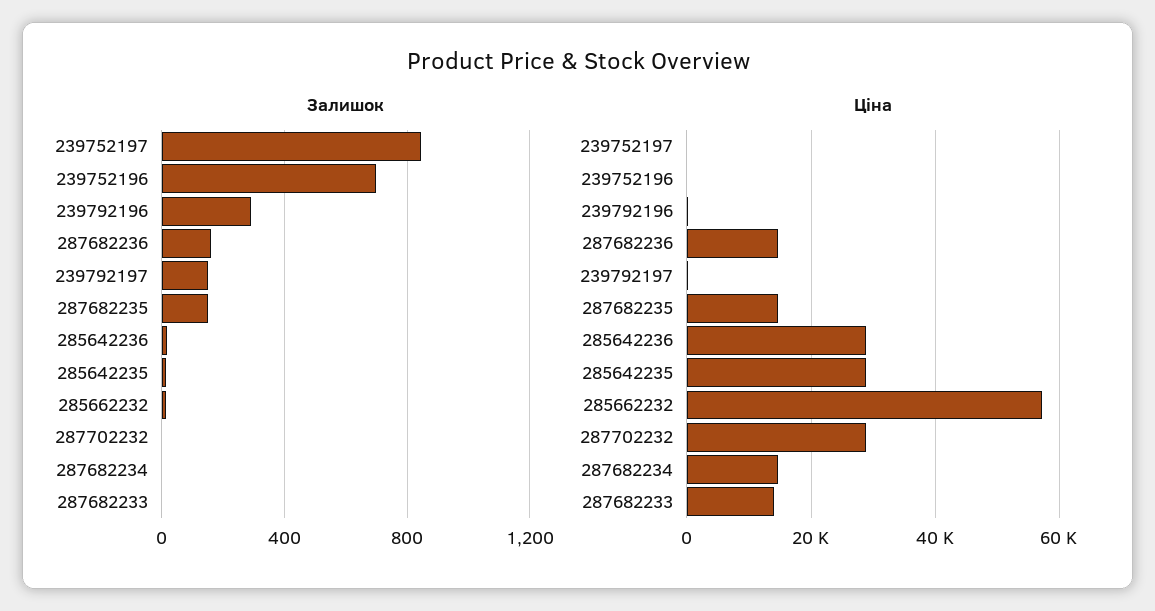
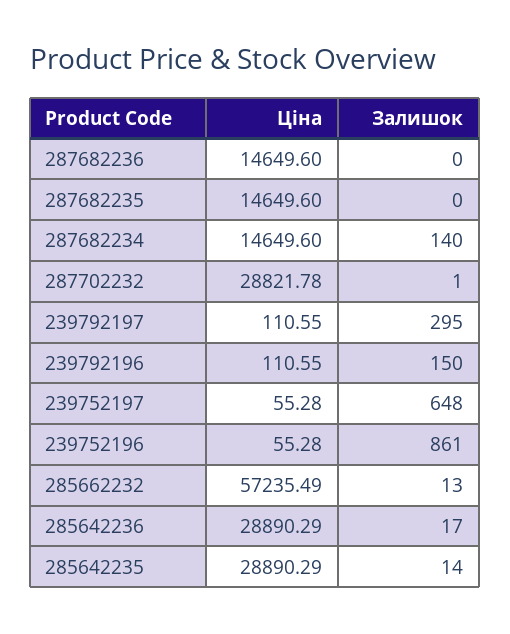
  {
    "Залишок": {
-     "239752197": 850,
+     "239752197": 648,
-     "239752196": 700,
+     "239752196": 861,
-     "239792196": 300,
+     "239792196": 150,
-     "287682236": 150,
+     "287682236": 0,
-     "239792197": 150,
+     "239792197": 295,
-     "287682235": 150,
+     "287682235": 0,
      "285642236": 17,
      "285642235": 14,
      "285662232": 13,
      "287702232": 1,
-     "287682234": 0,
+     "287682234": 140
-     "287682233": 0
    },
    "Ціна": {
      "239752197": 55.28,
      "239752196": 55.28,
      "239792196": 110.55,
      "287682236": 14649.6,
      "239792197": 110.55,
      "287682235": 14649.6,
      "285642236": 28890.29,
      "285642235": 28890.29,
      "285662232": 57235.49,
      "287702232": 28821.78,
-     "287682234": 14649.6,
+     "287682234": 14649.6
-     "287682233": 14000
    }
  }

